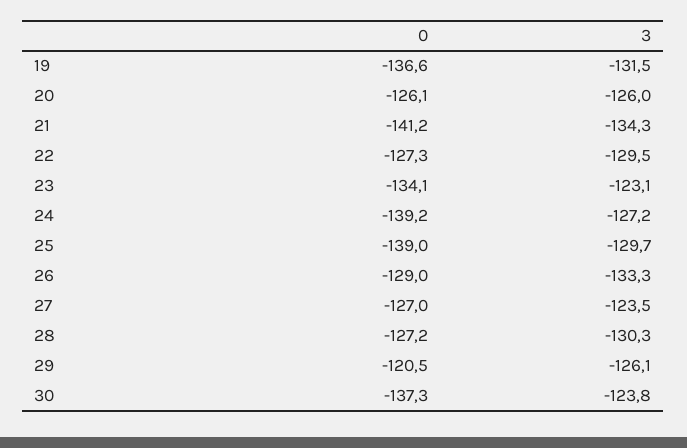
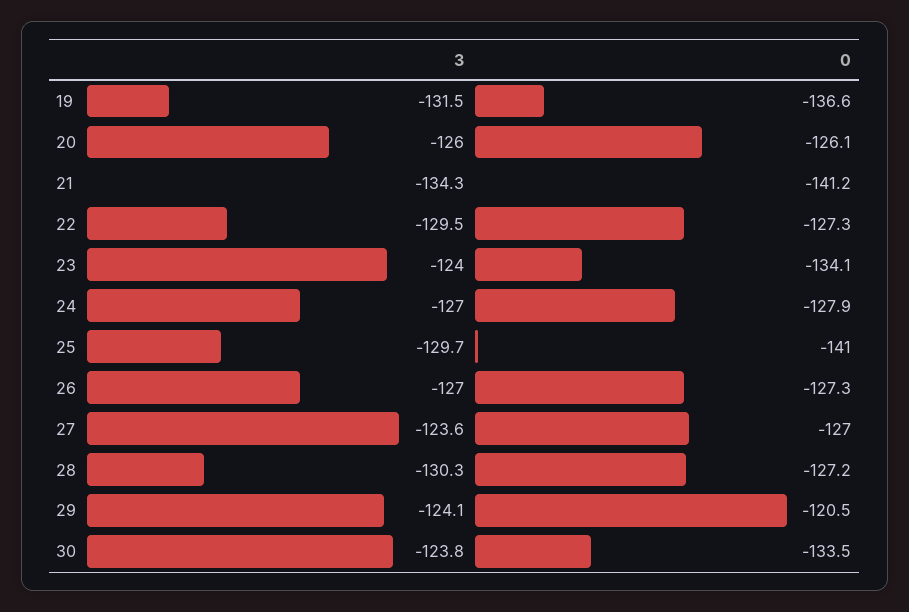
  {
    "0": {
      "19": -136.6,
      "20": -126.1,
      "21": -141.2,
      "22": -127.3,
      "23": -134.1,
-     "24": -139.2,
+     "24": -127.9,
-     "25": -139,
+     "25": -141,
-     "26": -129,
+     "26": -127.3,
      "27": -127,
      "28": -127.2,
      "29": -120.5,
-     "30": -137.3
+     "30": -133.5
    },
    "3": {
      "19": -131.5,
      "20": -126,
      "21": -134.3,
      "22": -129.5,
-     "23": -123.1,
+     "23": -124,
-     "24": -127.2,
+     "24": -127,
      "25": -129.7,
-     "26": -133.3,
+     "26": -127,
-     "27": -123.5,
+     "27": -123.6,
      "28": -130.3,
-     "29": -126.1,
+     "29": -124.1,
      "30": -123.8
    }
  }

